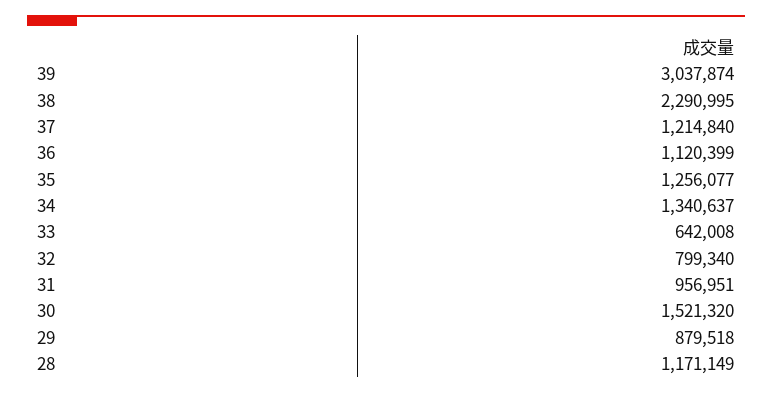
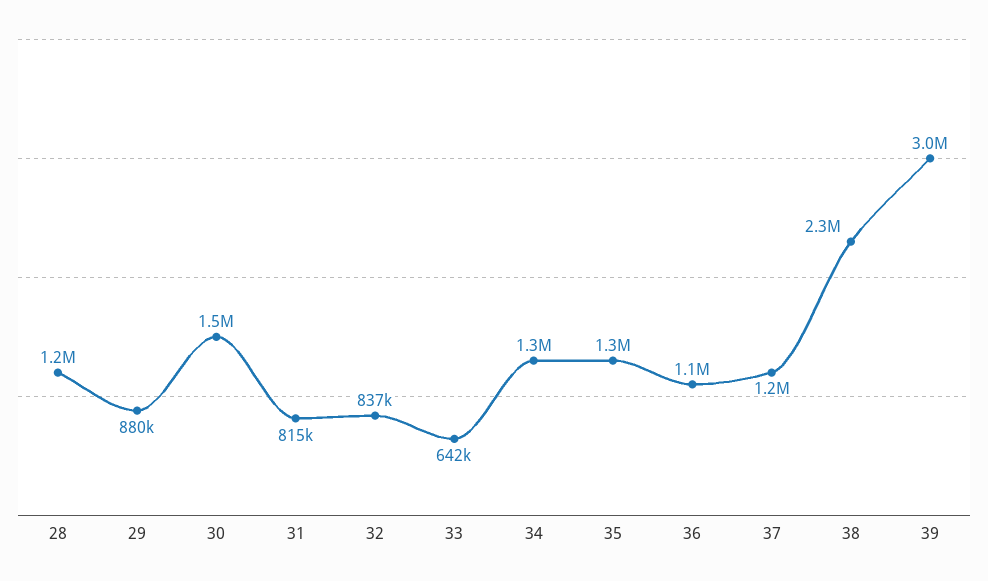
  {
    "39": 3037874,
    "38": 2290995,
    "37": 1214840,
    "36": 1120399,
    "35": 1256077,
    "34": 1340637,
    "33": 642008,
-   "32": 799340,
+   "32": 837000,
-   "31": 956951,
+   "31": 815000,
    "30": 1521320,
    "29": 879518,
    "28": 1171149
  }

